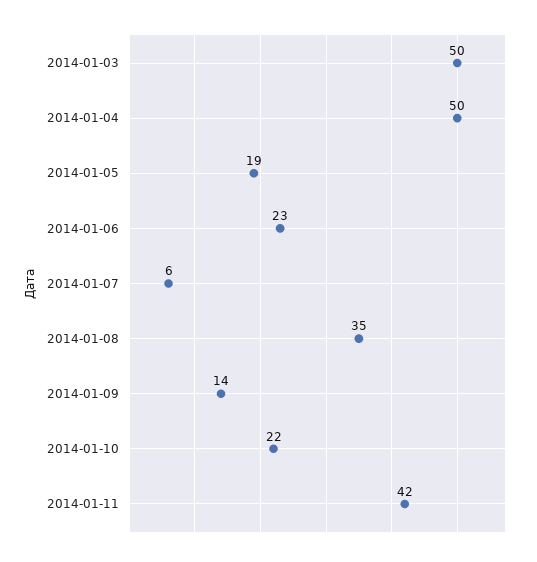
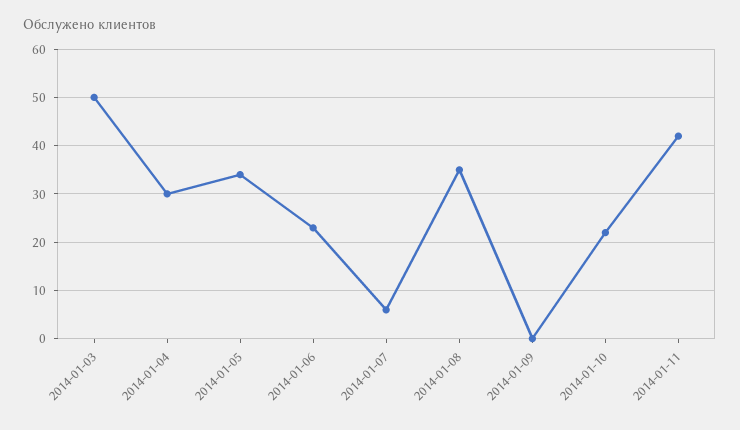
  {
    "2014-01-03": 50,
-   "2014-01-04": 50,
+   "2014-01-04": 30,
-   "2014-01-05": 19,
+   "2014-01-05": 35,
    "2014-01-06": 23,
    "2014-01-07": 6,
    "2014-01-08": 35,
-   "2014-01-09": 14,
+   "2014-01-09": 0,
    "2014-01-10": 22,
    "2014-01-11": 42
  }

